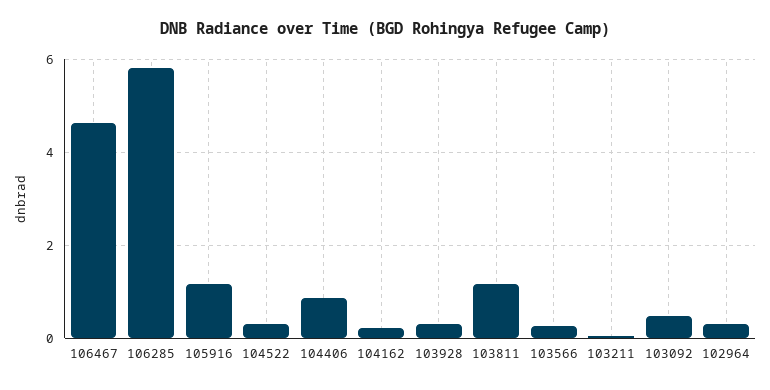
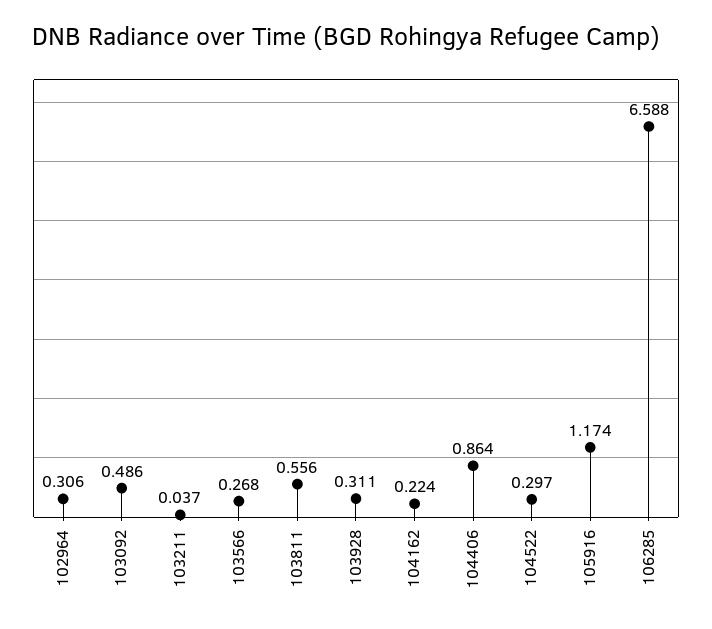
  {
-   "106467": 4.6,
-   "106285": 5.8,
+   "106285": 6.588,
    "105916": 1.174,
    "104522": 0.297,
    "104406": 0.864,
    "104162": 0.224,
    "103928": 0.311,
-   "103811": 1.2,
+   "103811": 0.556,
    "103566": 0.268,
    "103211": 0.037,
    "103092": 0.486,
    "102964": 0.306
  }

